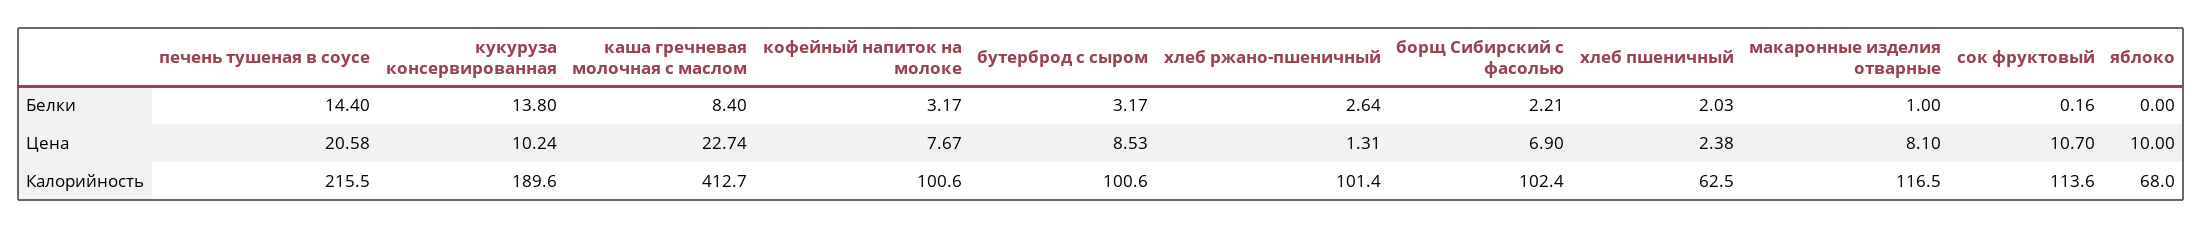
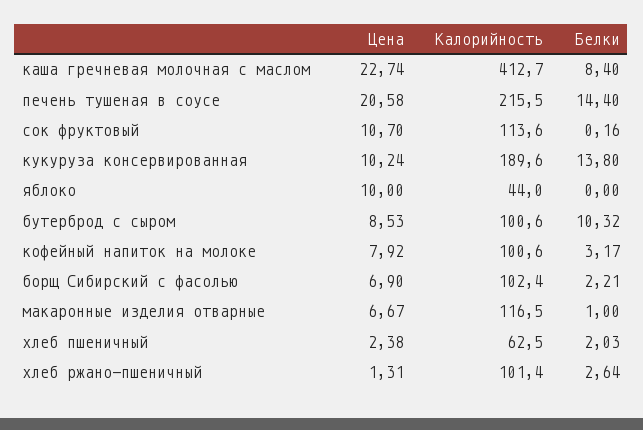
  {
    "печень тушеная в соусе": {
      "Белки": 14.4,
      "Цена": 20.58,
      "Калорийность": 215.5
    },
    "кукуруза консервированная": {
      "Белки": 13.8,
      "Цена": 10.24,
      "Калорийность": 189.6
    },
    "каша гречневая молочная с маслом": {
      "Белки": 8.4,
      "Цена": 22.74,
      "Калорийность": 412.7
    },
    "кофейный напиток на молоке": {
      "Белки": 3.17,
-     "Цена": 7.67,
+     "Цена": 7.92,
      "Калорийность": 100.6
    },
    "бутерброд с сыром": {
-     "Белки": 3.17,
+     "Белки": 10.32,
      "Цена": 8.53,
      "Калорийность": 100.6
    },
    "хлеб ржано-пшеничный": {
      "Белки": 2.64,
      "Цена": 1.31,
      "Калорийность": 101.4
    },
    "борщ Сибирский с фасолью": {
      "Белки": 2.21,
      "Цена": 6.9,
      "Калорийность": 102.4
    },
    "хлеб пшеничный": {
      "Белки": 2.03,
      "Цена": 2.38,
      "Калорийность": 62.5
    },
    "макаронные изделия отварные": {
      "Белки": 1,
-     "Цена": 8.1,
+     "Цена": 6.67,
      "Калорийность": 116.5
    },
    "сок фруктовый": {
      "Белки": 0.16,
      "Цена": 10.7,
      "Калорийность": 113.6
    },
    "яблоко": {
      "Белки": 0,
      "Цена": 10,
-     "Калорийность": 68
+     "Калорийность": 44
    }
  }

